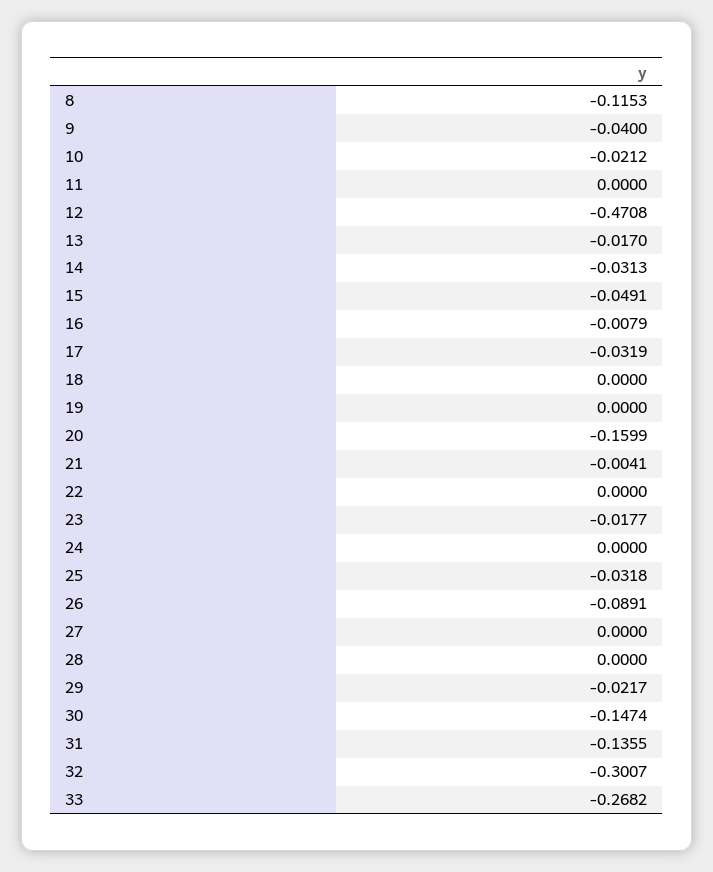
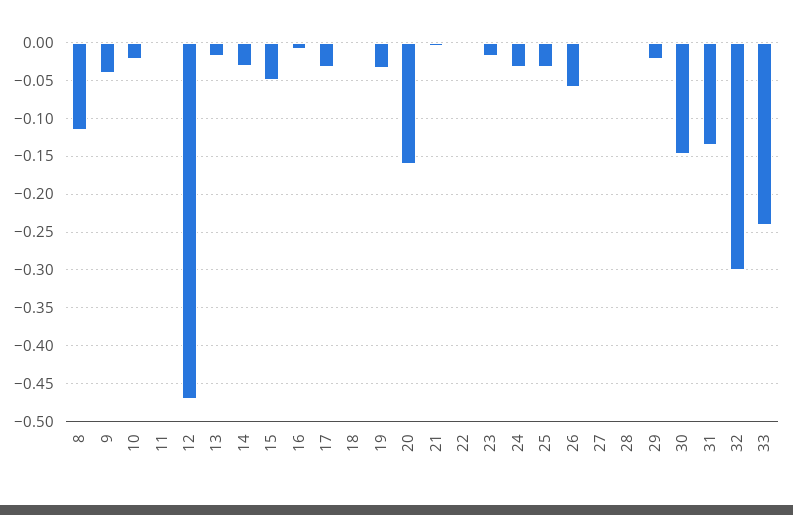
  {
    "8": -0.1153,
    "9": -0.04,
    "10": -0.0212,
    "11": 0,
    "12": -0.4708,
    "13": -0.017,
    "14": -0.0313,
    "15": -0.0491,
    "16": -0.0079,
    "17": -0.0319,
    "18": 0,
-   "19": 0,
+   "19": -0.03,
    "20": -0.1599,
    "21": -0.0041,
    "22": 0,
    "23": -0.0177,
-   "24": 0,
+   "24": -0.03,
    "25": -0.0318,
-   "26": -0.0891,
+   "26": -0.06,
    "27": 0,
    "28": 0,
    "29": -0.0217,
    "30": -0.1474,
    "31": -0.1355,
    "32": -0.3007,
-   "33": -0.2682
+   "33": -0.24
  }

